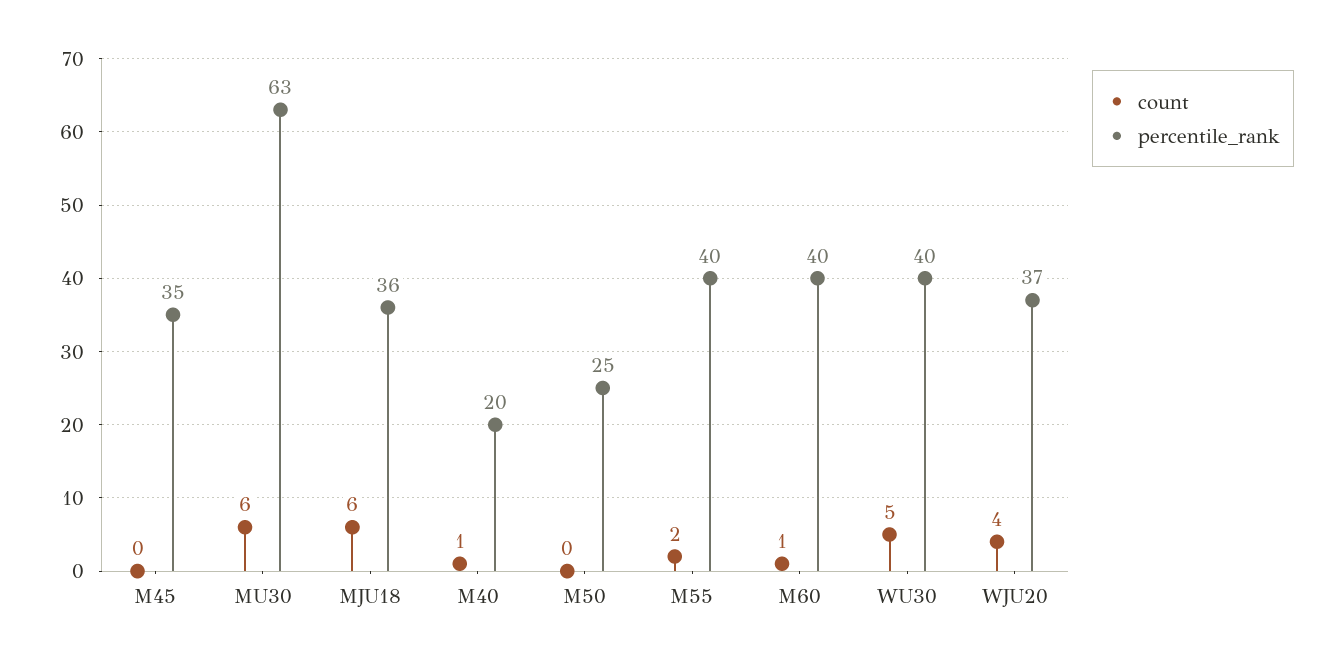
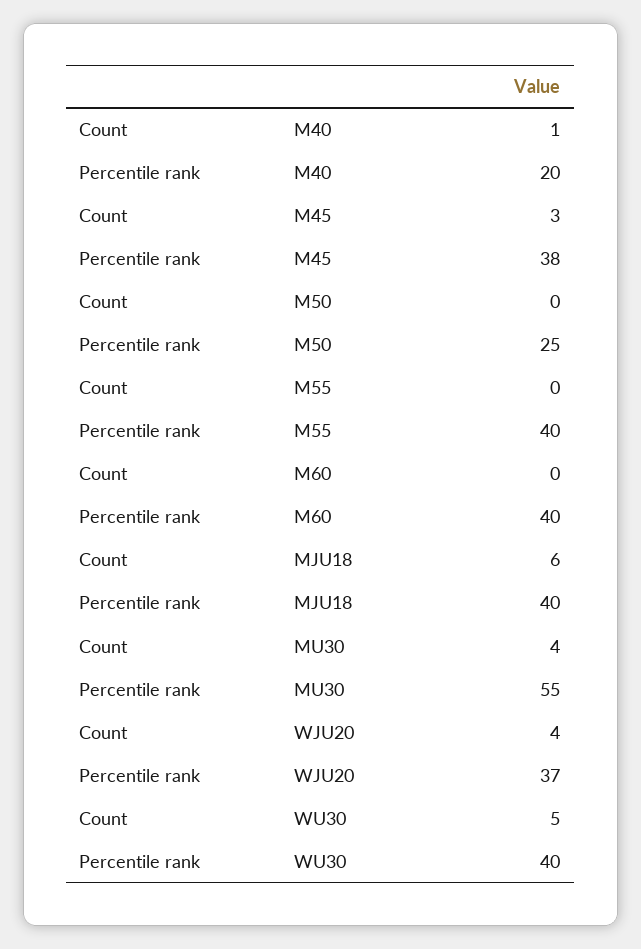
  {
    "count": {
-     "M45": 0,
+     "M45": 3,
-     "MU30": 6,
+     "MU30": 4,
      "MJU18": 6,
      "M40": 1,
      "M50": 0,
-     "M55": 2,
+     "M55": 0,
-     "M60": 1,
+     "M60": 0,
      "WU30": 5,
      "WJU20": 4
    },
    "percentile_rank": {
-     "M45": 35,
+     "M45": 38,
-     "MU30": 63,
+     "MU30": 55,
-     "MJU18": 36,
+     "MJU18": 40,
      "M40": 20,
      "M50": 25,
      "M55": 40,
      "M60": 40,
      "WU30": 40,
      "WJU20": 37
    }
  }

